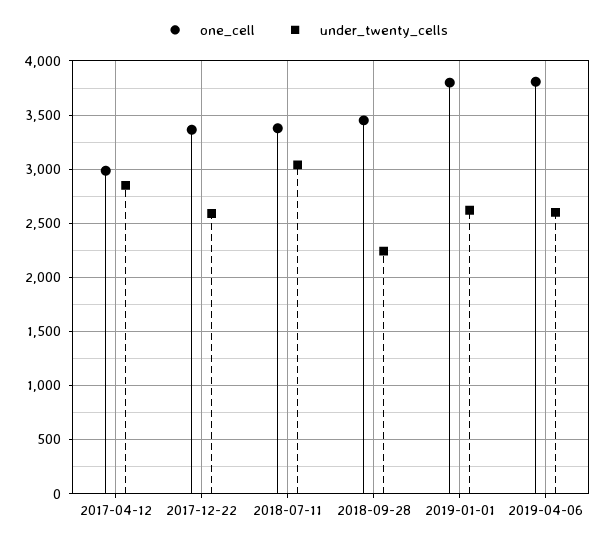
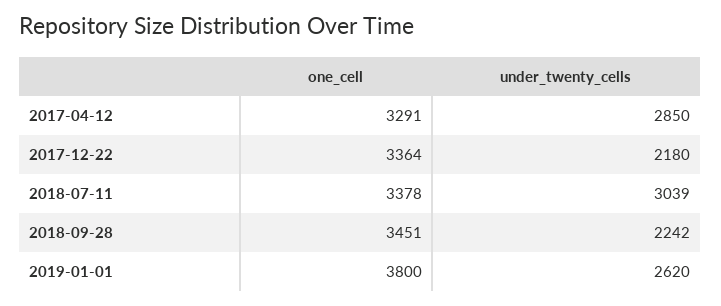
  {
    "one_cell": {
-     "2017-04-12": 3000,
+     "2017-04-12": 3291,
      "2017-12-22": 3364,
      "2018-07-11": 3378,
      "2018-09-28": 3451,
-     "2019-01-01": 3800,
+     "2019-01-01": 3800
-     "2019-04-06": 3800
    },
    "under_twenty_cells": {
      "2017-04-12": 2850,
-     "2017-12-22": 2600,
+     "2017-12-22": 2180,
      "2018-07-11": 3039,
      "2018-09-28": 2242,
-     "2019-01-01": 2620,
+     "2019-01-01": 2620
-     "2019-04-06": 2600
    }
  }

